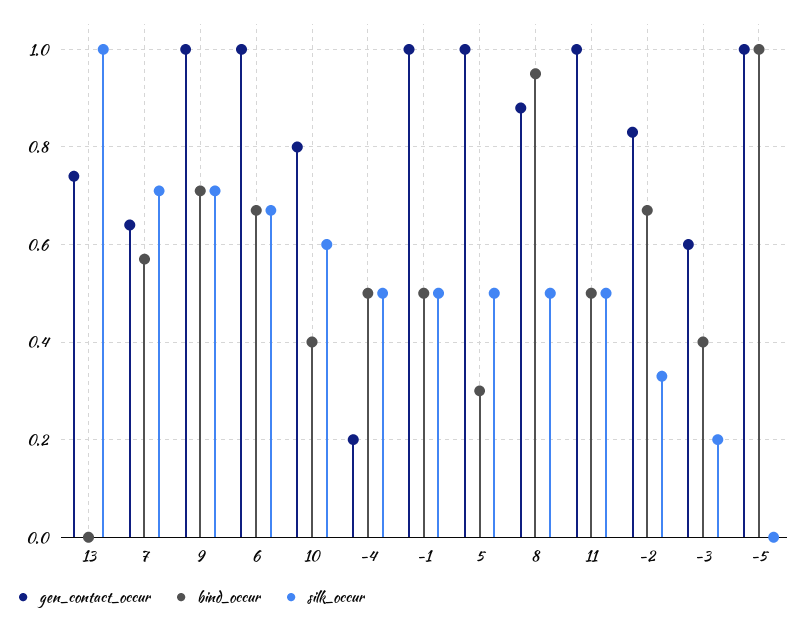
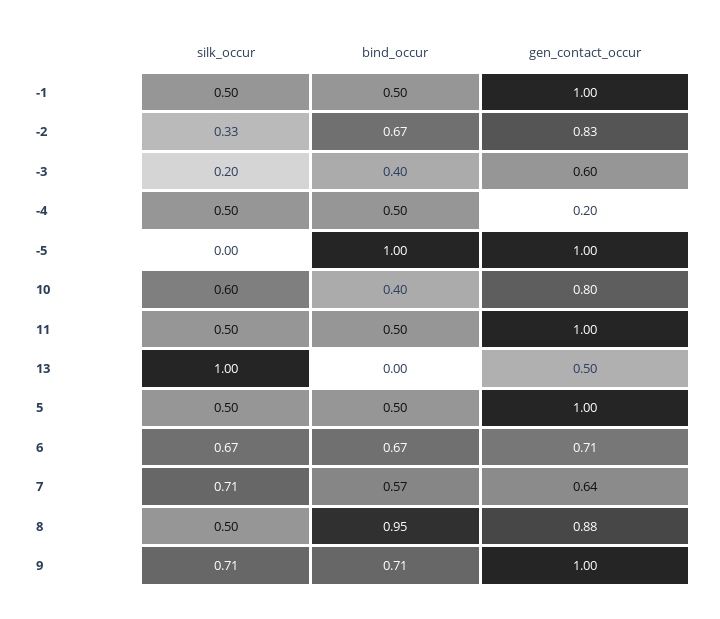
  {
    "gen_contact_occur": {
-     "13": 0.75,
+     "13": 0.5,
      "7": 0.64,
      "9": 1,
-     "6": 1,
+     "6": 0.71,
      "10": 0.8,
      "-4": 0.2,
      "-1": 1,
      "5": 1,
      "8": 0.88,
      "11": 1,
      "-2": 0.83,
      "-3": 0.6,
      "-5": 1
    },
    "bind_occur": {
      "13": 0,
      "7": 0.57,
      "9": 0.71,
      "6": 0.67,
      "10": 0.4,
      "-4": 0.5,
      "-1": 0.5,
-     "5": 0.3,
+     "5": 0.5,
      "8": 0.95,
      "11": 0.5,
      "-2": 0.67,
      "-3": 0.4,
      "-5": 1
    },
    "silk_occur": {
      "13": 1,
      "7": 0.71,
      "9": 0.71,
      "6": 0.67,
      "10": 0.6,
      "-4": 0.5,
      "-1": 0.5,
      "5": 0.5,
      "8": 0.5,
      "11": 0.5,
      "-2": 0.33,
      "-3": 0.2,
      "-5": 0
    }
  }

